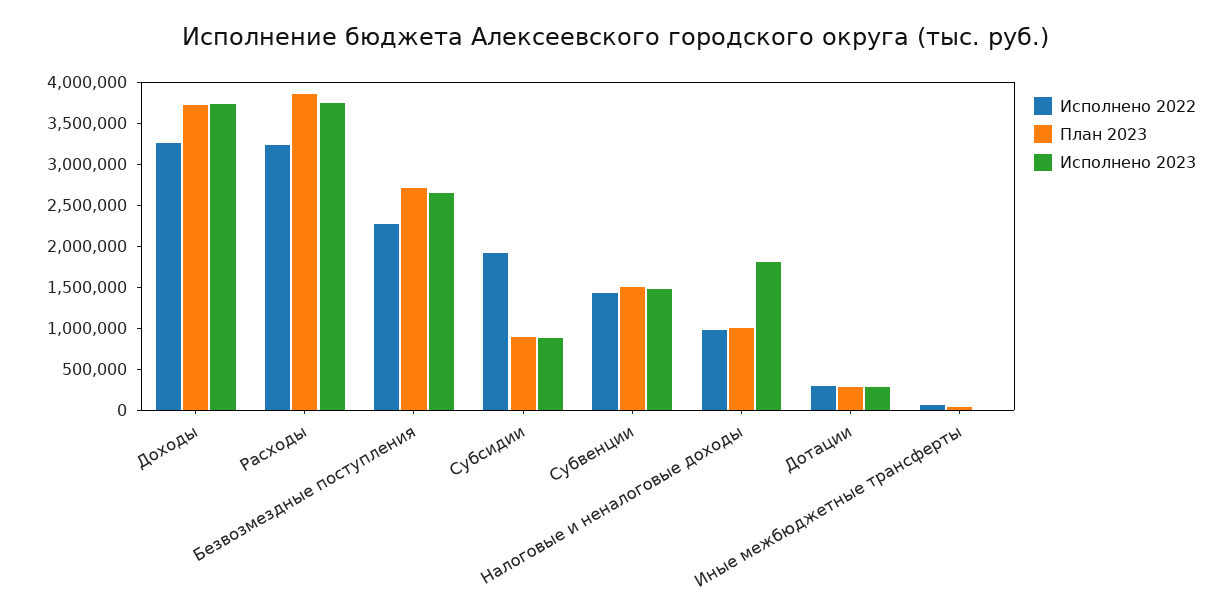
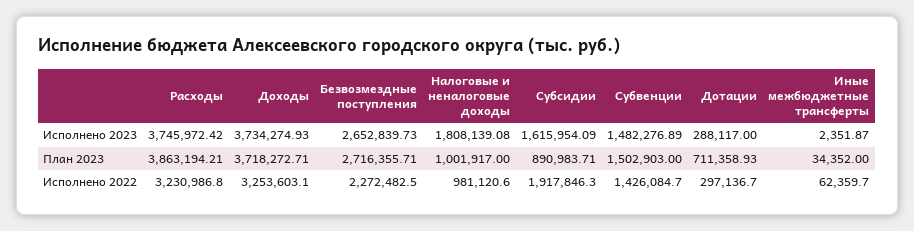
  {
    "Исполнено 2022": {
      "Доходы": 3253603.1,
      "Расходы": 3230986.8,
      "Безвозмездные поступления": 2272482.5,
      "Субсидии": 1917846.3,
      "Субвенции": 1426084.7,
      "Налоговые и неналоговые доходы": 981120.6,
      "Дотации": 297136.7,
      "Иные межбюджетные трансферты": 62359.7
    },
    "План 2023": {
      "Доходы": 3718272.71,
      "Расходы": 3863194.21,
      "Безвозмездные поступления": 2716355.71,
      "Субсидии": 890983.71,
      "Субвенции": 1502903,
      "Налоговые и неналоговые доходы": 1001917,
-     "Дотации": 300000,
+     "Дотации": 711358.93,
      "Иные межбюджетные трансферты": 34352
    },
    "Исполнено 2023": {
      "Доходы": 3734274.93,
      "Расходы": 3745972.42,
      "Безвозмездные поступления": 2652839.73,
-     "Субсидии": 900000,
+     "Субсидии": 1615954.09,
      "Субвенции": 1482276.89,
      "Налоговые и неналоговые доходы": 1808139.08,
      "Дотации": 288117,
      "Иные межбюджетные трансферты": 2351.87
    }
  }

